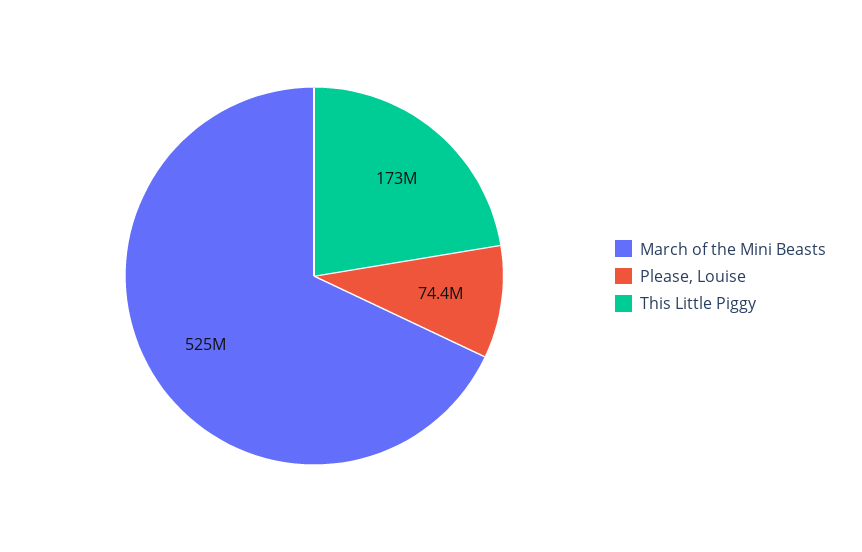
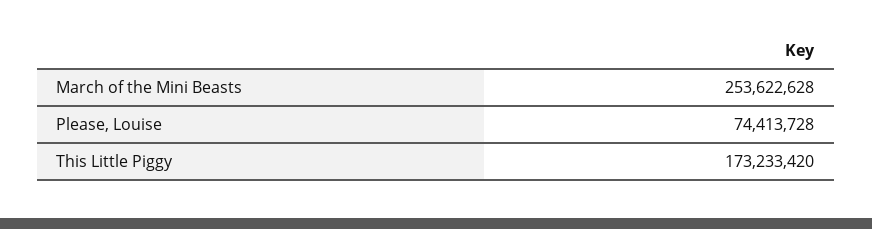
  {
-   "March of the Mini Beasts": 525000000,
+   "March of the Mini Beasts": 253622628,
    "Please, Louise": 74413728,
    "This Little Piggy": 173233420
  }

